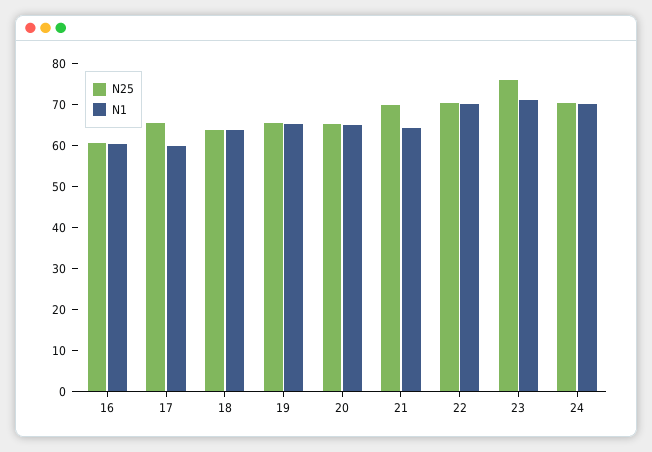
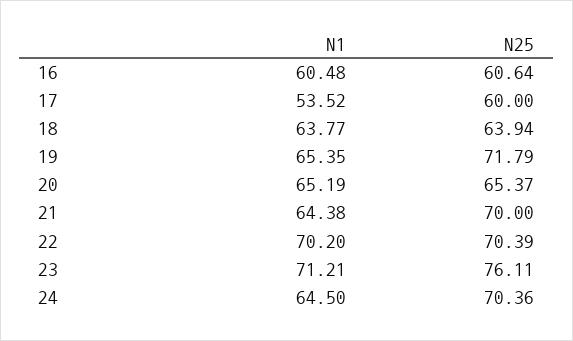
  {
    "N25": {
      "16": 60.64,
-     "17": 66,
+     "17": 60,
      "18": 63.94,
-     "19": 66,
+     "19": 71.79,
      "20": 65.37,
      "21": 70,
      "22": 70.39,
      "23": 76.11,
      "24": 70.36
    },
    "N1": {
      "16": 60.48,
-     "17": 60,
+     "17": 53.52,
      "18": 63.77,
      "19": 65.35,
      "20": 65.19,
      "21": 64.38,
      "22": 70.2,
      "23": 71.21,
-     "24": 70
+     "24": 64.5
    }
  }

